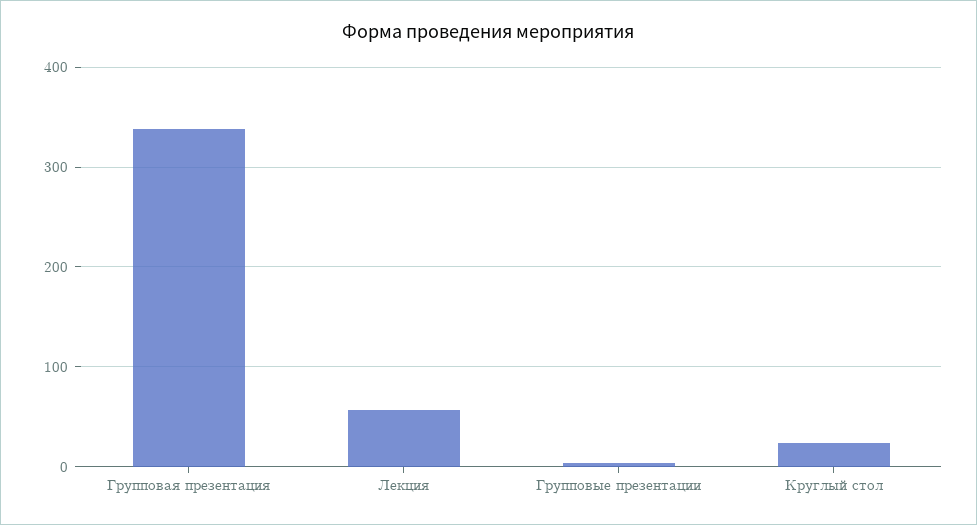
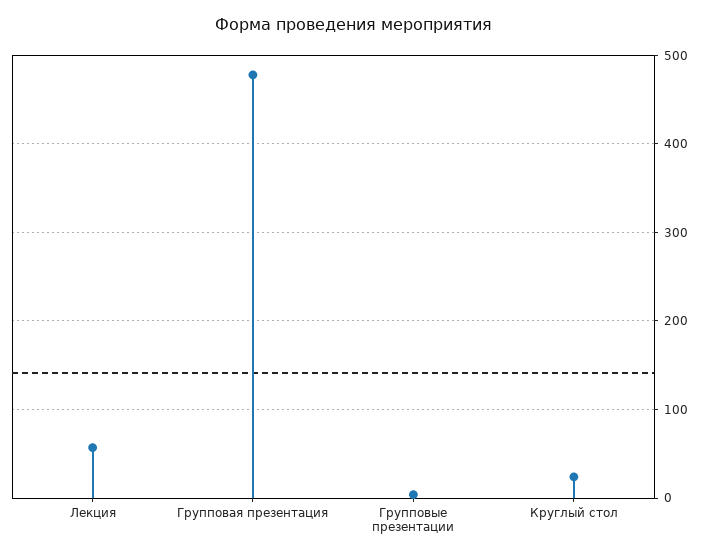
  {
-   "Групповая презентация": 340,
+   "Групповая презентация": 480,
    "Лекция": 60,
    "Групповые презентации": 0,
    "Круглый стол": 20
  }

